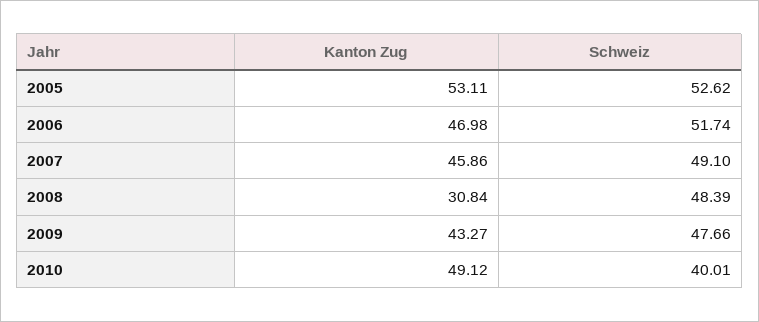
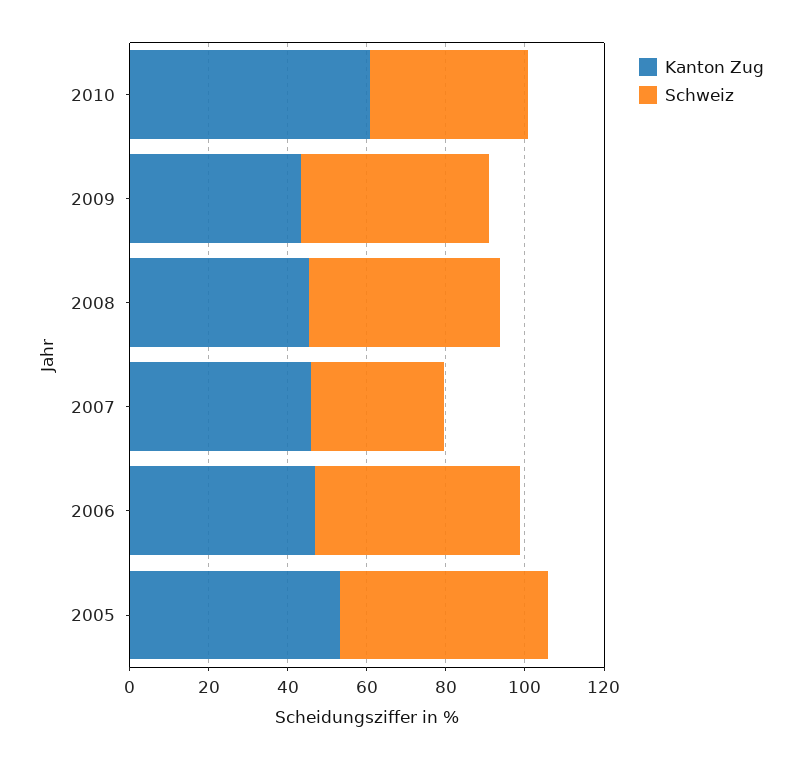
  {
    "Kanton Zug": {
      "2005": 53.11,
      "2006": 46.98,
      "2007": 45.86,
-     "2008": 30.84,
+     "2008": 45,
      "2009": 43.27,
-     "2010": 49.12
+     "2010": 60
    },
    "Schweiz": {
      "2005": 52.62,
      "2006": 51.74,
-     "2007": 49.1,
+     "2007": 35,
      "2008": 48.39,
      "2009": 47.66,
      "2010": 40.01
    }
  }

